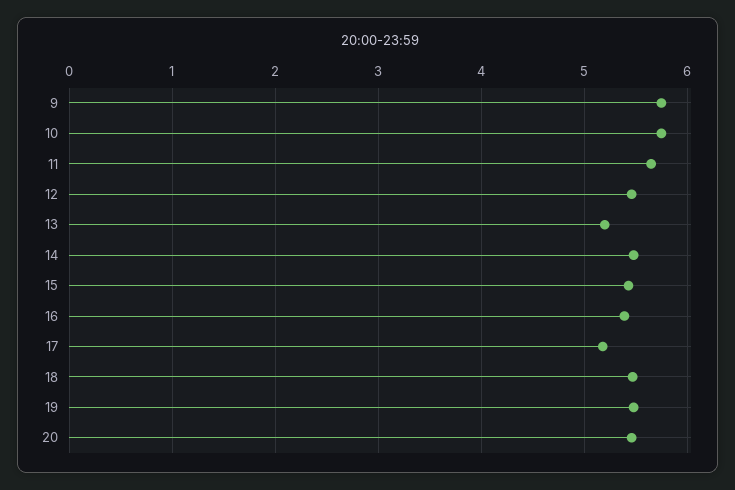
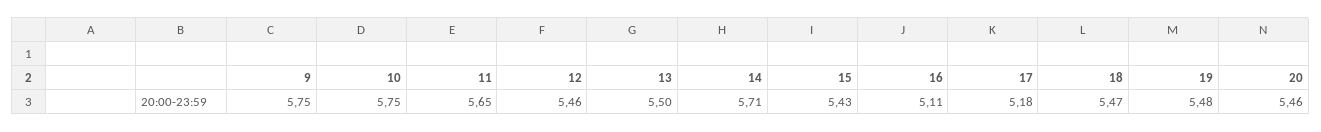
  {
    "9": 5.75,
    "10": 5.75,
    "11": 5.65,
    "12": 5.46,
-   "13": 5.2,
+   "13": 5.5,
-   "14": 5.5,
+   "14": 5.71,
    "15": 5.43,
-   "16": 5.4,
+   "16": 5.11,
    "17": 5.18,
    "18": 5.47,
    "19": 5.48,
    "20": 5.46
  }

